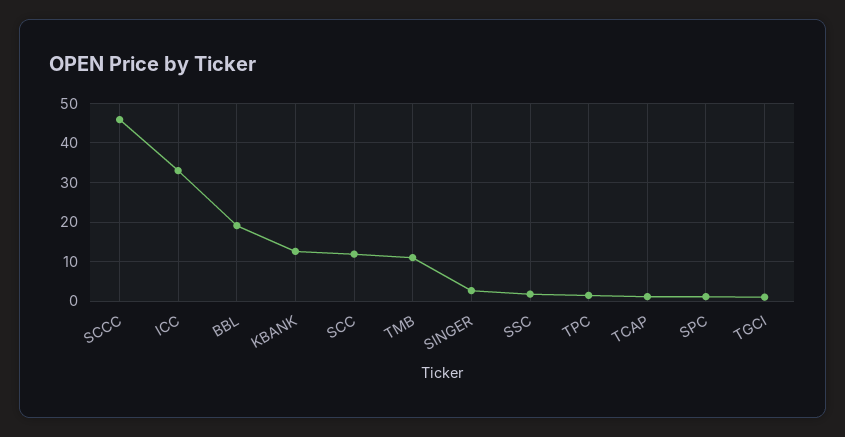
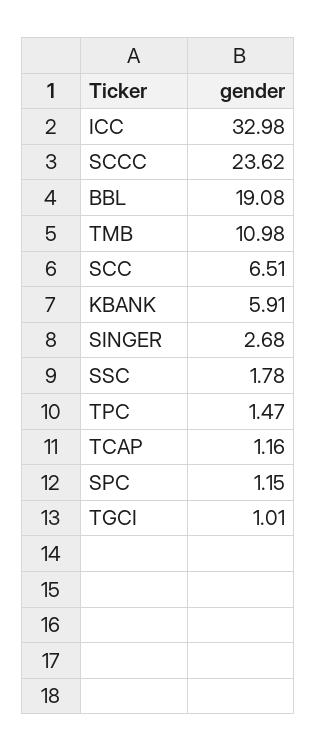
  {
-   "SCCC": 46,
+   "SCCC": 23.62,
    "ICC": 32.98,
    "BBL": 19.08,
-   "KBANK": 12,
+   "KBANK": 5.91,
-   "SCC": 12,
+   "SCC": 6.51,
    "TMB": 10.98,
    "SINGER": 2.68,
    "SSC": 1.78,
    "TPC": 1.47,
    "TCAP": 1.16,
    "SPC": 1.15,
    "TGCI": 1.01
  }

